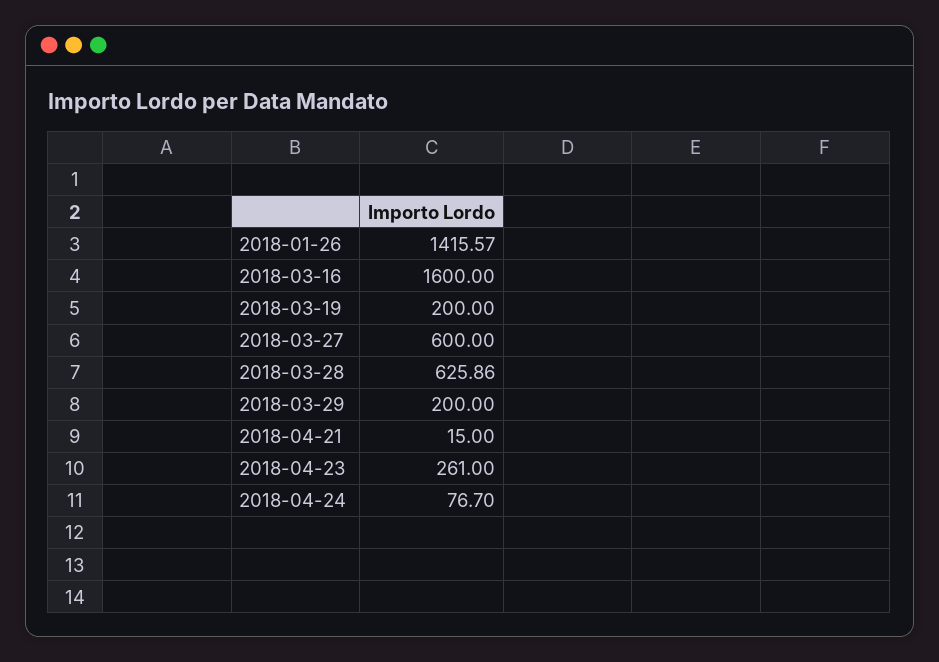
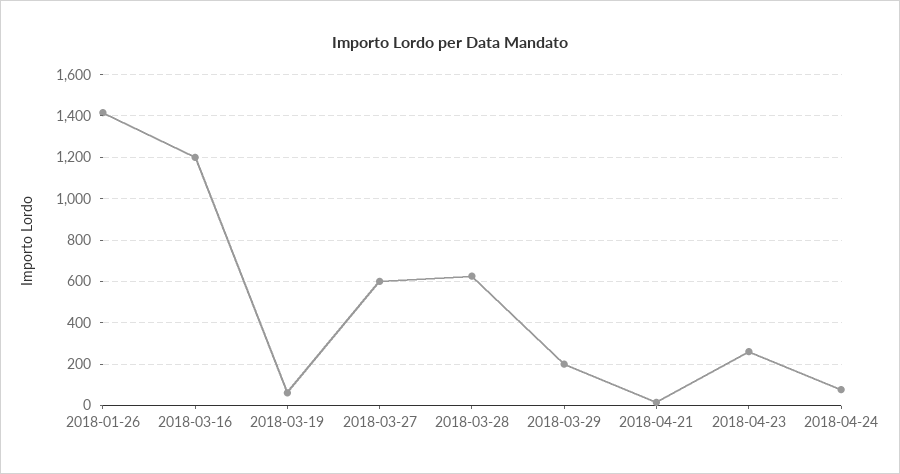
  {
    "2018-01-26": 1415.57,
-   "2018-03-16": 1600,
+   "2018-03-16": 1200,
-   "2018-03-19": 200,
+   "2018-03-19": 50,
    "2018-03-27": 600,
    "2018-03-28": 625.86,
    "2018-03-29": 200,
    "2018-04-21": 15,
    "2018-04-23": 261,
    "2018-04-24": 76.7
  }

